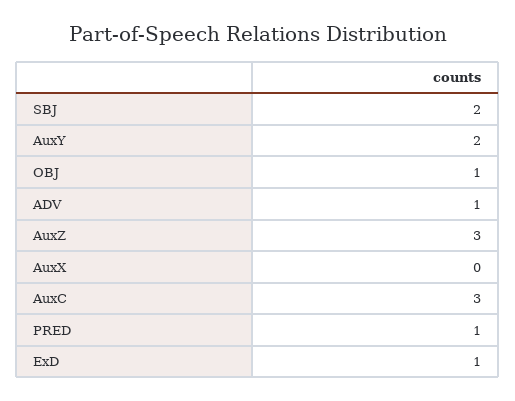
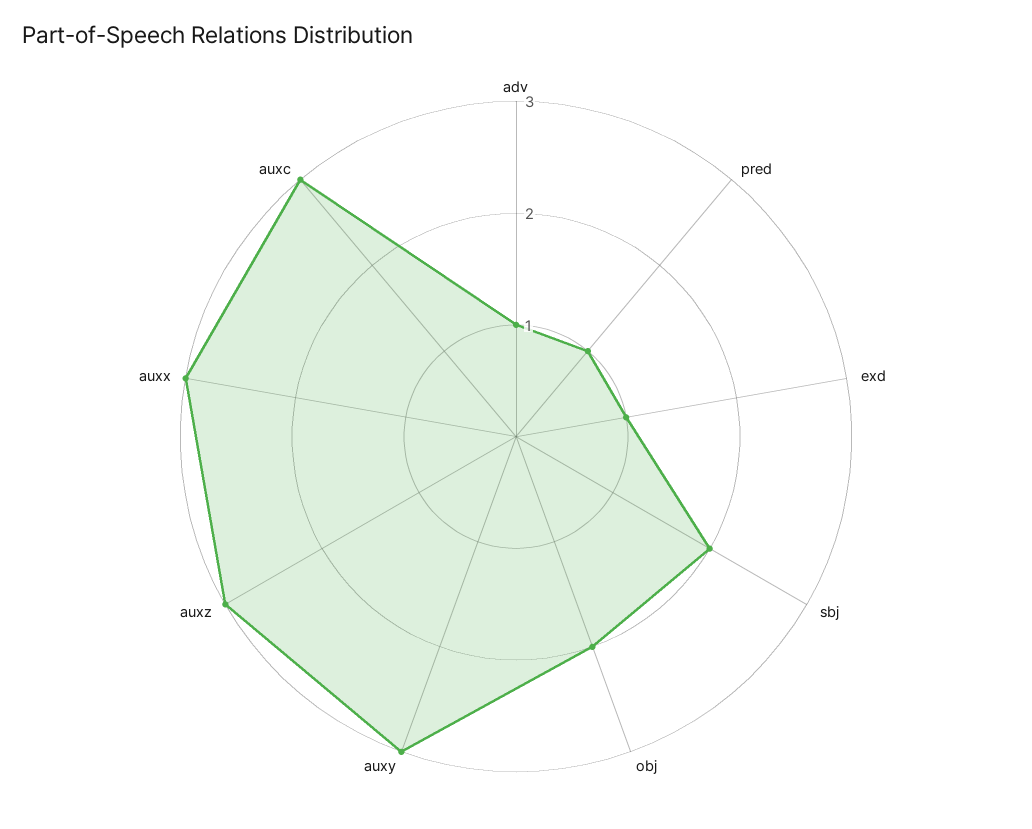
  {
    "SBJ": 2,
-   "AuxY": 2,
+   "AuxY": 3,
-   "OBJ": 1,
+   "OBJ": 2,
    "ADV": 1,
    "AuxZ": 3,
-   "AuxX": 0,
+   "AuxX": 3,
    "AuxC": 3,
    "PRED": 1,
    "ExD": 1
  }

